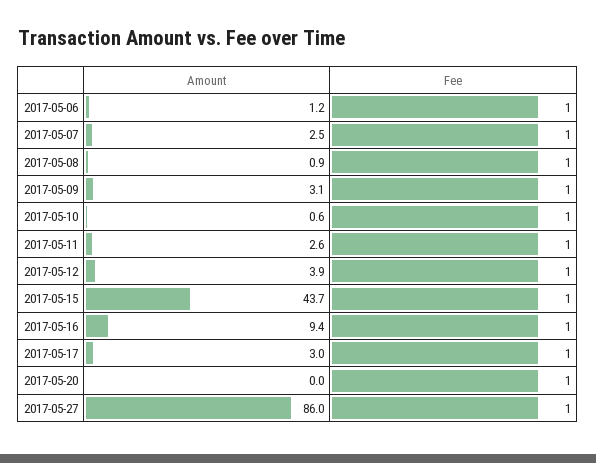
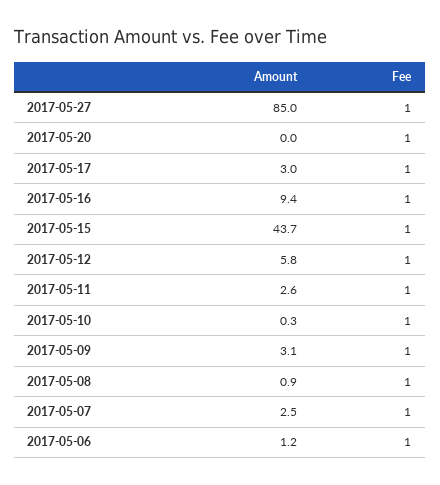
  {
    "Amount": {
      "2017-05-06": 1.2,
      "2017-05-07": 2.5,
      "2017-05-08": 0.9,
      "2017-05-09": 3.1,
-     "2017-05-10": 0.6,
+     "2017-05-10": 0.3,
      "2017-05-11": 2.6,
-     "2017-05-12": 3.9,
+     "2017-05-12": 5.8,
      "2017-05-15": 43.7,
      "2017-05-16": 9.4,
      "2017-05-17": 3,
      "2017-05-20": 0,
-     "2017-05-27": 86
+     "2017-05-27": 85
    },
    "Fee": {
      "2017-05-06": 1,
      "2017-05-07": 1,
      "2017-05-08": 1,
      "2017-05-09": 1,
      "2017-05-10": 1,
      "2017-05-11": 1,
      "2017-05-12": 1,
      "2017-05-15": 1,
      "2017-05-16": 1,
      "2017-05-17": 1,
      "2017-05-20": 1,
      "2017-05-27": 1
    }
  }

